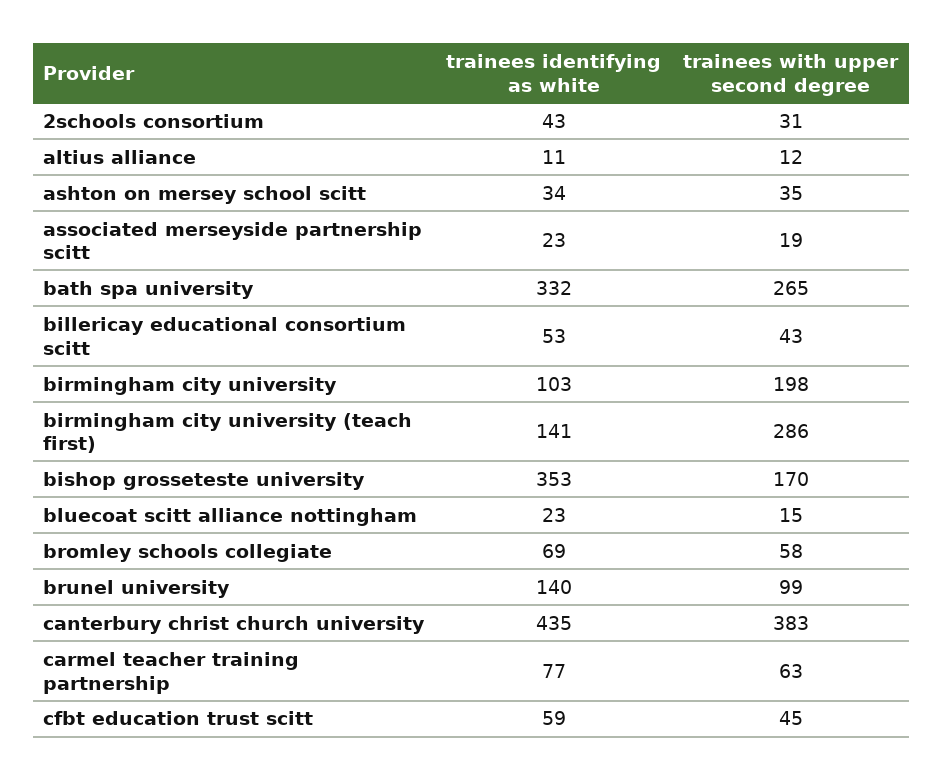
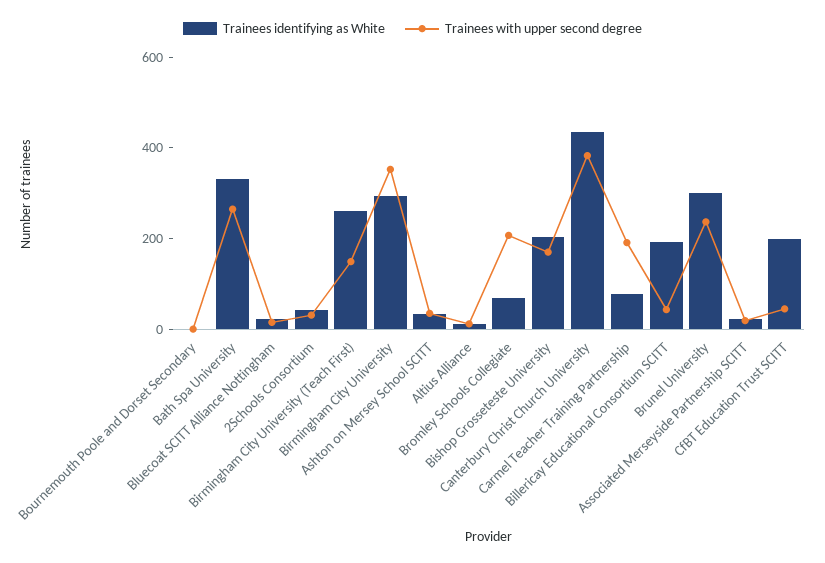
  {
    "trainees identifying as white": {
      "2schools consortium": 43,
      "altius alliance": 11,
      "ashton on mersey school scitt": 34,
      "associated merseyside partnership scitt": 23,
      "bath spa university": 332,
-     "billericay educational consortium scitt": 53,
+     "billericay educational consortium scitt": 200,
-     "birmingham city university": 103,
+     "birmingham city university": 300,
-     "birmingham city university (teach first)": 141,
+     "birmingham city university (teach first)": 250,
-     "bishop grosseteste university": 353,
+     "bishop grosseteste university": 200,
      "bluecoat scitt alliance nottingham": 23,
      "bromley schools collegiate": 69,
-     "brunel university": 140,
+     "brunel university": 300,
      "canterbury christ church university": 435,
      "carmel teacher training partnership": 77,
-     "cfbt education trust scitt": 59
+     "cfbt education trust scitt": 200,
+     "Bournemouth Poole and Dorset Secondary": 0
    },
    "trainees with upper second degree": {
      "2schools consortium": 31,
      "altius alliance": 12,
      "ashton on mersey school scitt": 35,
      "associated merseyside partnership scitt": 19,
      "bath spa university": 265,
      "billericay educational consortium scitt": 43,
-     "birmingham city university": 198,
+     "birmingham city university": 350,
-     "birmingham city university (teach first)": 286,
+     "birmingham city university (teach first)": 150,
      "bishop grosseteste university": 170,
      "bluecoat scitt alliance nottingham": 15,
-     "bromley schools collegiate": 58,
+     "bromley schools collegiate": 200,
-     "brunel university": 99,
+     "brunel university": 250,
      "canterbury christ church university": 383,
-     "carmel teacher training partnership": 63,
+     "carmel teacher training partnership": 200,
-     "cfbt education trust scitt": 45
+     "cfbt education trust scitt": 45,
+     "Bournemouth Poole and Dorset Secondary": 0
    }
  }

